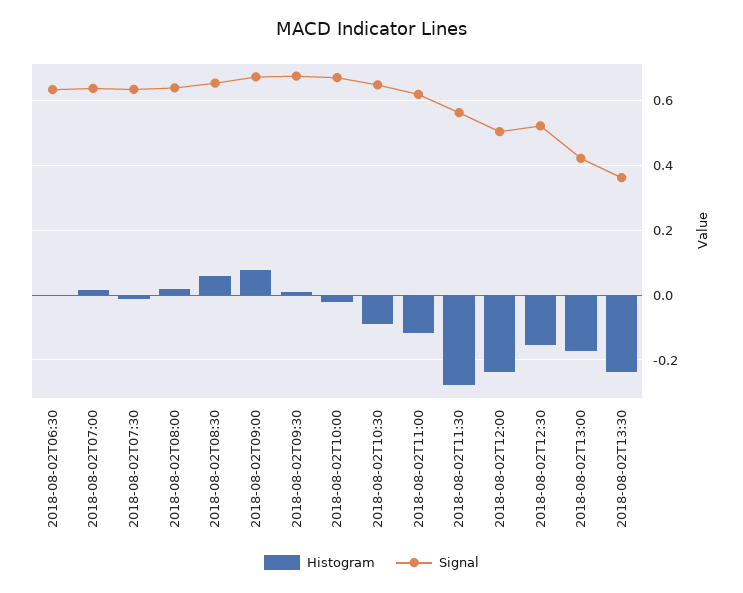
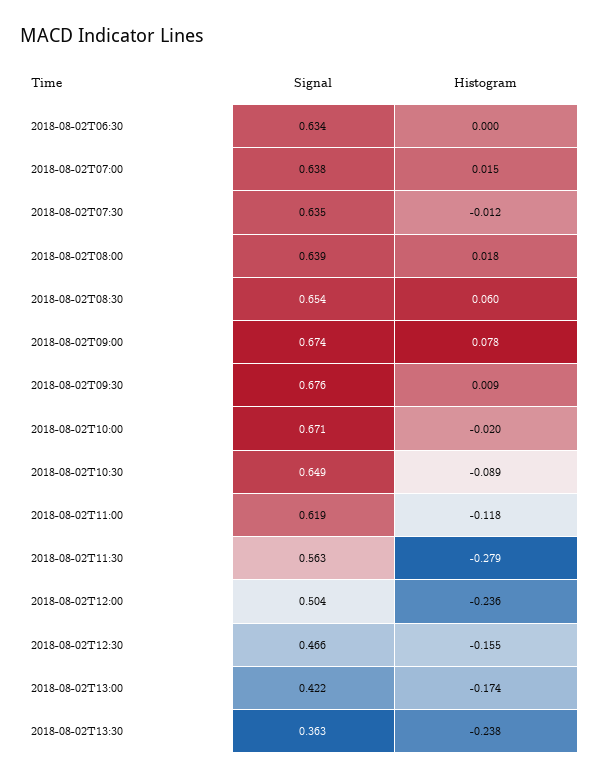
  {
    "Histogram": {
      "2018-08-02T06:30": 0,
      "2018-08-02T07:00": 0.015,
      "2018-08-02T07:30": -0.012,
      "2018-08-02T08:00": 0.018,
      "2018-08-02T08:30": 0.06,
      "2018-08-02T09:00": 0.078,
      "2018-08-02T09:30": 0.009,
      "2018-08-02T10:00": -0.02,
      "2018-08-02T10:30": -0.089,
      "2018-08-02T11:00": -0.118,
      "2018-08-02T11:30": -0.279,
      "2018-08-02T12:00": -0.236,
      "2018-08-02T12:30": -0.155,
      "2018-08-02T13:00": -0.174,
      "2018-08-02T13:30": -0.238
    },
    "Signal": {
      "2018-08-02T06:30": 0.634,
      "2018-08-02T07:00": 0.638,
      "2018-08-02T07:30": 0.635,
      "2018-08-02T08:00": 0.639,
      "2018-08-02T08:30": 0.654,
      "2018-08-02T09:00": 0.674,
      "2018-08-02T09:30": 0.676,
      "2018-08-02T10:00": 0.671,
      "2018-08-02T10:30": 0.649,
      "2018-08-02T11:00": 0.619,
      "2018-08-02T11:30": 0.563,
      "2018-08-02T12:00": 0.504,
-     "2018-08-02T12:30": 0.52,
+     "2018-08-02T12:30": 0.466,
      "2018-08-02T13:00": 0.422,
      "2018-08-02T13:30": 0.363
    }
  }

